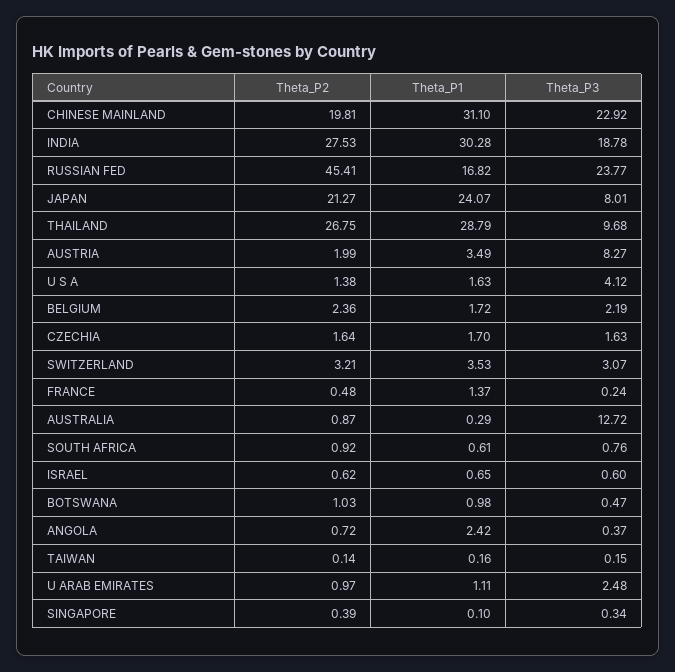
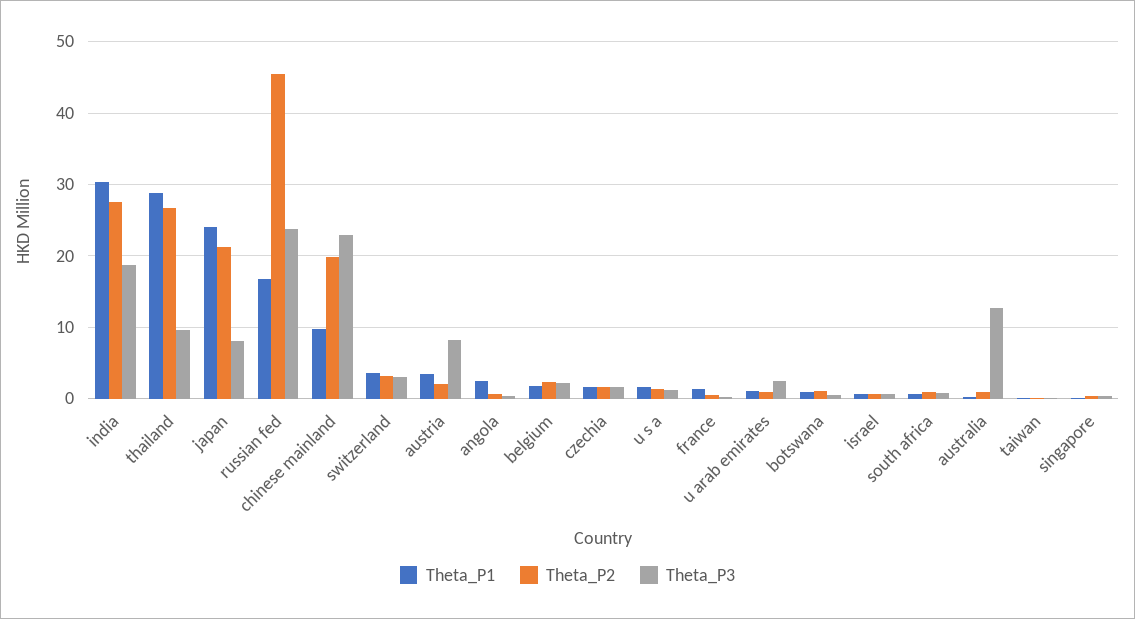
  {
    "Theta_P2": {
      "CHINESE MAINLAND": 19.81,
      "INDIA": 27.53,
      "RUSSIAN FED": 45.41,
      "JAPAN": 21.27,
      "THAILAND": 26.75,
      "AUSTRIA": 1.99,
      "U S A": 1.38,
      "BELGIUM": 2.36,
      "CZECHIA": 1.64,
      "SWITZERLAND": 3.21,
      "FRANCE": 0.48,
      "AUSTRALIA": 0.87,
      "SOUTH AFRICA": 0.92,
      "ISRAEL": 0.62,
      "BOTSWANA": 1.03,
      "ANGOLA": 0.72,
      "TAIWAN": 0.14,
      "U ARAB EMIRATES": 0.97,
      "SINGAPORE": 0.39
    },
    "Theta_P1": {
-     "CHINESE MAINLAND": 31.1,
+     "CHINESE MAINLAND": 10,
      "INDIA": 30.28,
      "RUSSIAN FED": 16.82,
      "JAPAN": 24.07,
      "THAILAND": 28.79,
      "AUSTRIA": 3.49,
      "U S A": 1.63,
      "BELGIUM": 1.72,
      "CZECHIA": 1.7,
      "SWITZERLAND": 3.53,
      "FRANCE": 1.37,
      "AUSTRALIA": 0.29,
      "SOUTH AFRICA": 0.61,
      "ISRAEL": 0.65,
      "BOTSWANA": 0.98,
      "ANGOLA": 2.42,
      "TAIWAN": 0.16,
      "U ARAB EMIRATES": 1.11,
      "SINGAPORE": 0.1
    },
    "Theta_P3": {
      "CHINESE MAINLAND": 22.92,
      "INDIA": 18.78,
      "RUSSIAN FED": 23.77,
      "JAPAN": 8.01,
      "THAILAND": 9.68,
      "AUSTRIA": 8.27,
-     "U S A": 4.12,
+     "U S A": 1,
      "BELGIUM": 2.19,
      "CZECHIA": 1.63,
      "SWITZERLAND": 3.07,
      "FRANCE": 0.24,
      "AUSTRALIA": 12.72,
      "SOUTH AFRICA": 0.76,
      "ISRAEL": 0.6,
      "BOTSWANA": 0.47,
      "ANGOLA": 0.37,
      "TAIWAN": 0.15,
      "U ARAB EMIRATES": 2.48,
      "SINGAPORE": 0.34
    }
  }

